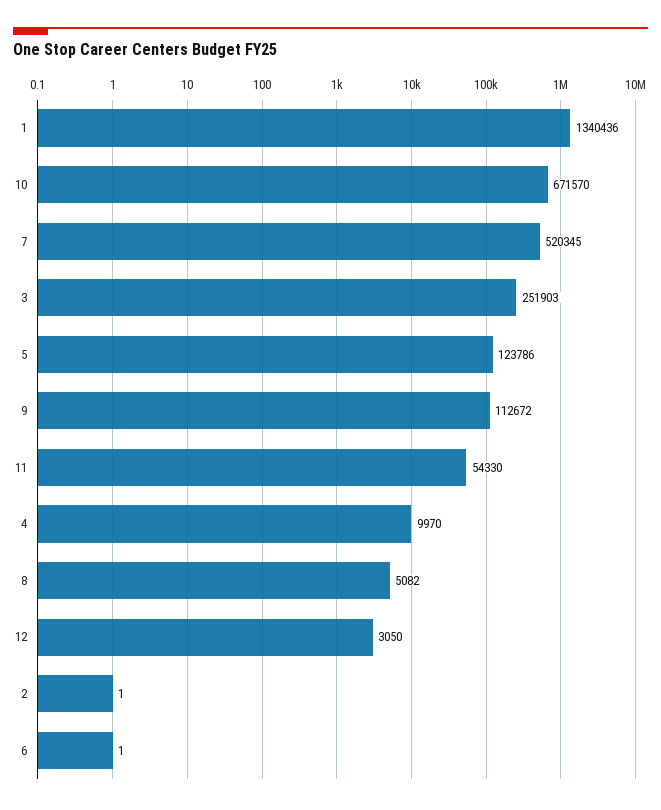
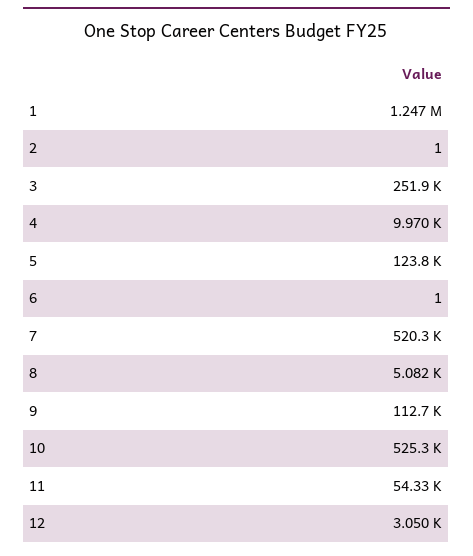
  {
-   "1": 1340436,
+   "1": 1247000,
-   "10": 671570,
+   "10": 525300,
    "7": 520345,
    "3": 251903,
    "5": 123786,
    "9": 112672,
    "11": 54330,
    "4": 9970,
    "8": 5082,
    "12": 3050,
    "2": 1,
    "6": 1
  }

